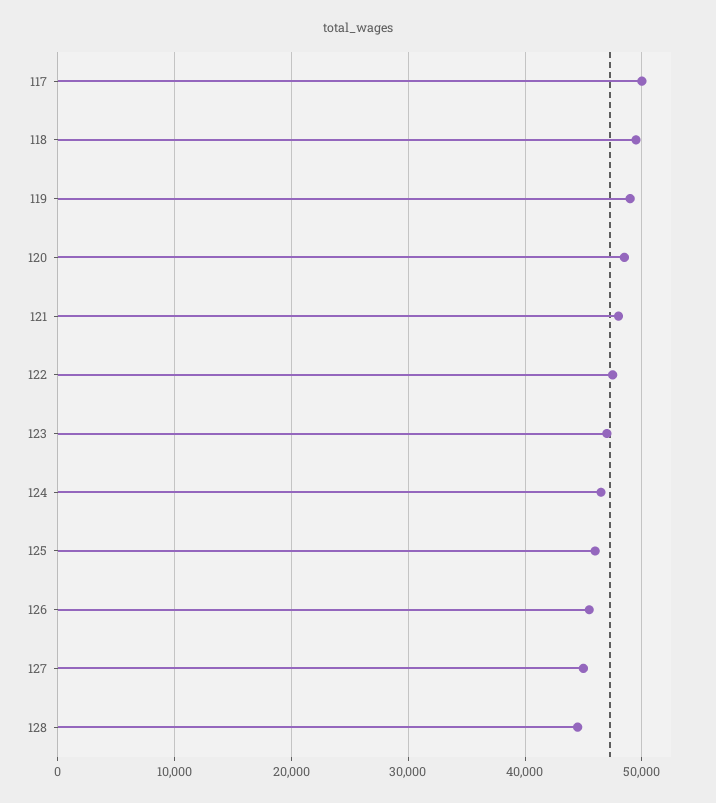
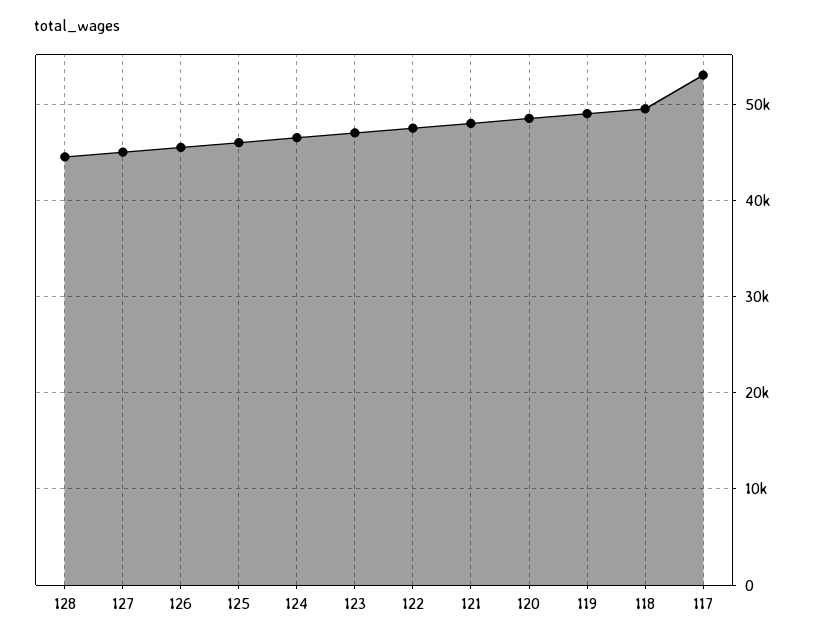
  {
-   "117": 50000,
+   "117": 53000,
    "118": 50000,
    "119": 49000,
    "120": 49000,
    "121": 48000,
    "122": 48000,
    "123": 47000,
    "124": 47000,
    "125": 46000,
    "126": 46000,
    "127": 45000,
    "128": 45000
  }

